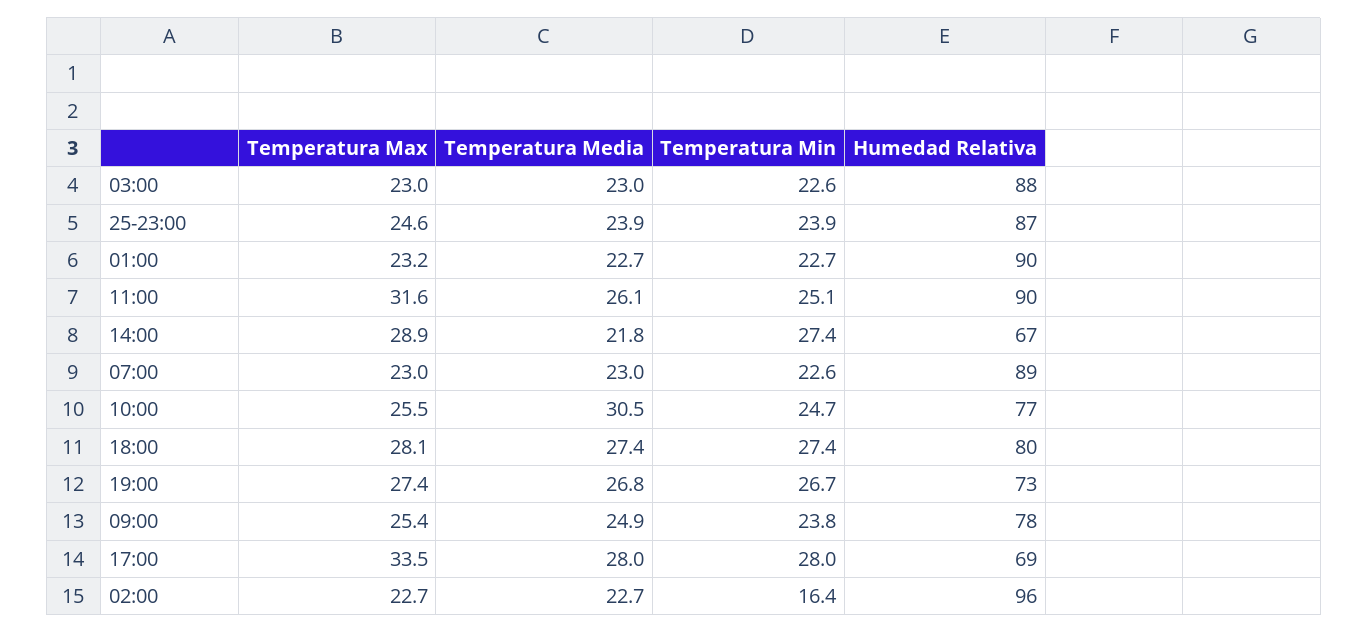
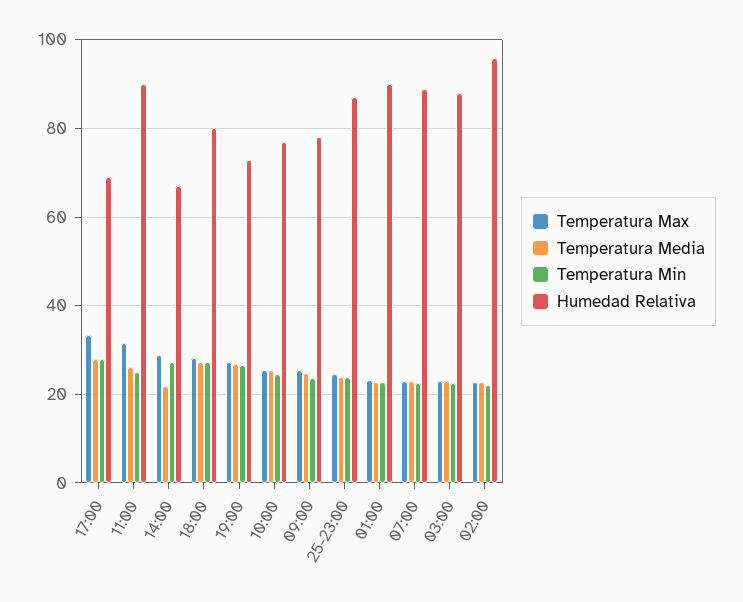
  {
    "Temperatura Max": {
      "03:00": 23,
      "25-23:00": 24.6,
      "01:00": 23.2,
      "11:00": 31.6,
      "14:00": 28.9,
      "07:00": 23,
      "10:00": 25.5,
      "18:00": 28.1,
      "19:00": 27.4,
      "09:00": 25.4,
      "17:00": 33.5,
      "02:00": 22.7
    },
    "Temperatura Media": {
      "03:00": 23,
      "25-23:00": 23.9,
      "01:00": 22.7,
      "11:00": 26.1,
      "14:00": 21.8,
      "07:00": 23,
-     "10:00": 30.5,
+     "10:00": 26,
      "18:00": 27.4,
      "19:00": 26.8,
      "09:00": 24.9,
      "17:00": 28,
      "02:00": 22.7
    },
    "Temperatura Min": {
      "03:00": 22.6,
      "25-23:00": 23.9,
      "01:00": 22.7,
      "11:00": 25.1,
      "14:00": 27.4,
      "07:00": 22.6,
      "10:00": 24.7,
      "18:00": 27.4,
      "19:00": 26.7,
      "09:00": 23.8,
      "17:00": 28,
-     "02:00": 16.4
+     "02:00": 22
    },
    "Humedad Relativa": {
      "03:00": 88,
      "25-23:00": 87,
      "01:00": 90,
      "11:00": 90,
      "14:00": 67,
      "07:00": 89,
      "10:00": 77,
      "18:00": 80,
      "19:00": 73,
      "09:00": 78,
      "17:00": 69,
      "02:00": 96
    }
  }

